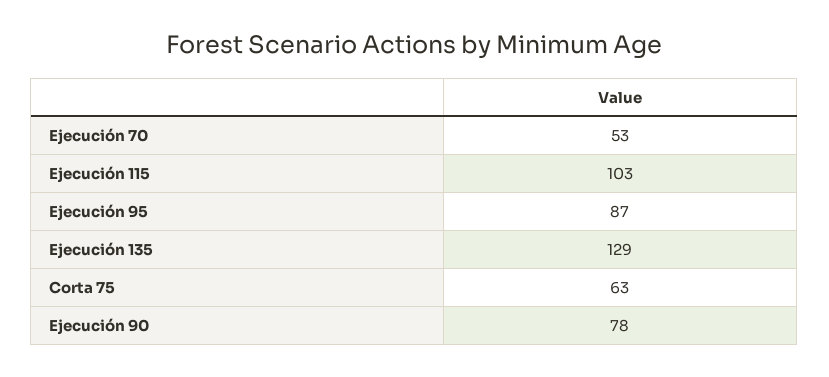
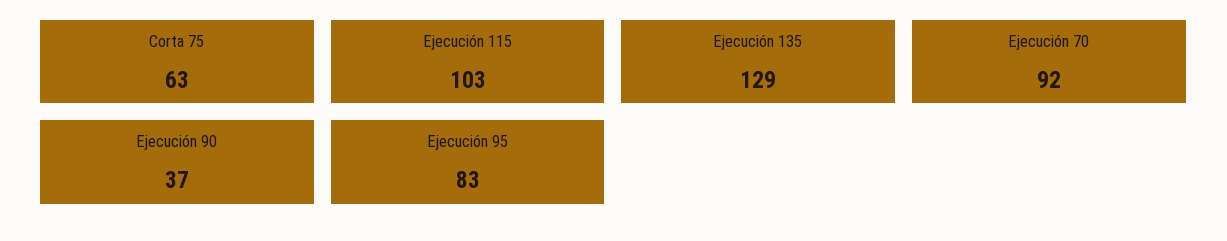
  {
-   "Ejecución 70": 53,
+   "Ejecución 70": 92,
    "Ejecución 115": 103,
-   "Ejecución 95": 87,
+   "Ejecución 95": 83,
    "Ejecución 135": 129,
    "Corta 75": 63,
-   "Ejecución 90": 78
+   "Ejecución 90": 37
  }

